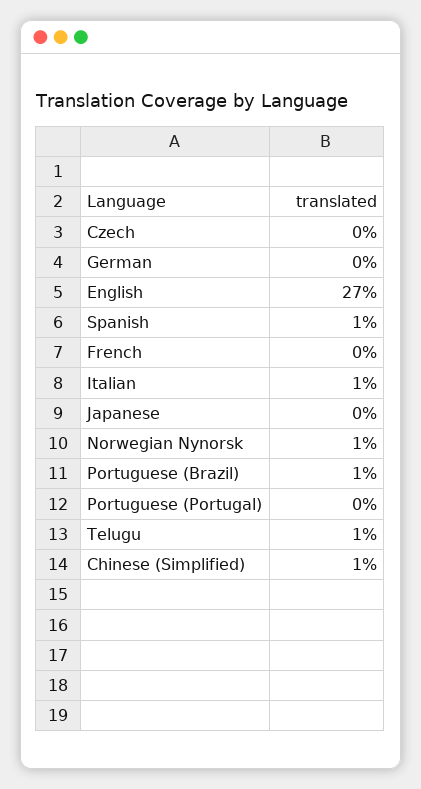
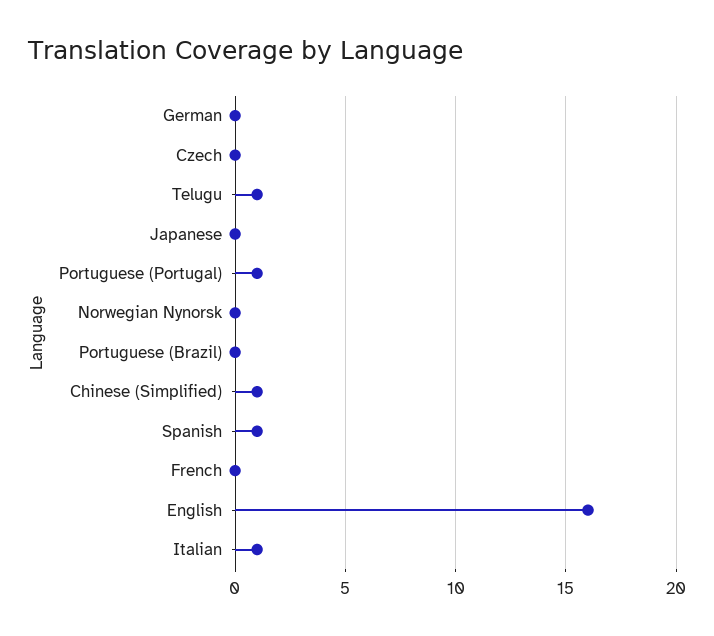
  {
    "Czech": 0,
    "German": 0,
-   "English": 27,
+   "English": 16,
    "Spanish": 1,
    "French": 0,
    "Italian": 1,
    "Japanese": 0,
-   "Norwegian Nynorsk": 1,
+   "Norwegian Nynorsk": 0,
-   "Portuguese (Brazil)": 1,
+   "Portuguese (Brazil)": 0,
-   "Portuguese (Portugal)": 0,
+   "Portuguese (Portugal)": 1,
    "Telugu": 1,
    "Chinese (Simplified)": 1
  }

